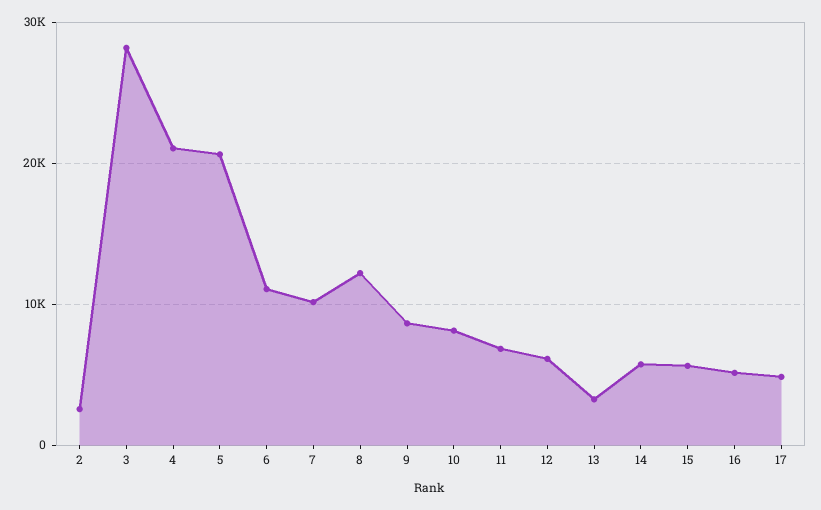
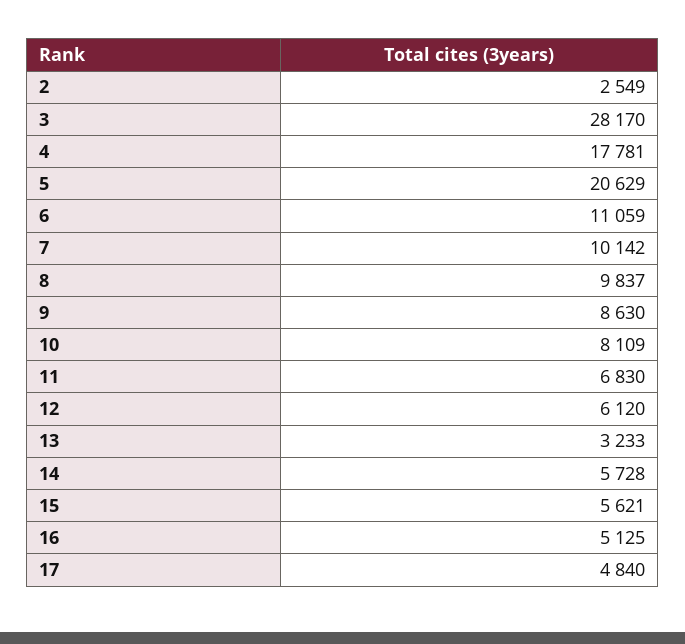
  {
    "2": 2549,
    "3": 28170,
-   "4": 21000,
+   "4": 17781,
    "5": 20629,
    "6": 11059,
    "7": 10142,
-   "8": 12000,
+   "8": 9837,
    "9": 8630,
    "10": 8109,
    "11": 6830,
    "12": 6120,
    "13": 3233,
    "14": 5728,
    "15": 5621,
    "16": 5125,
    "17": 4840
  }

